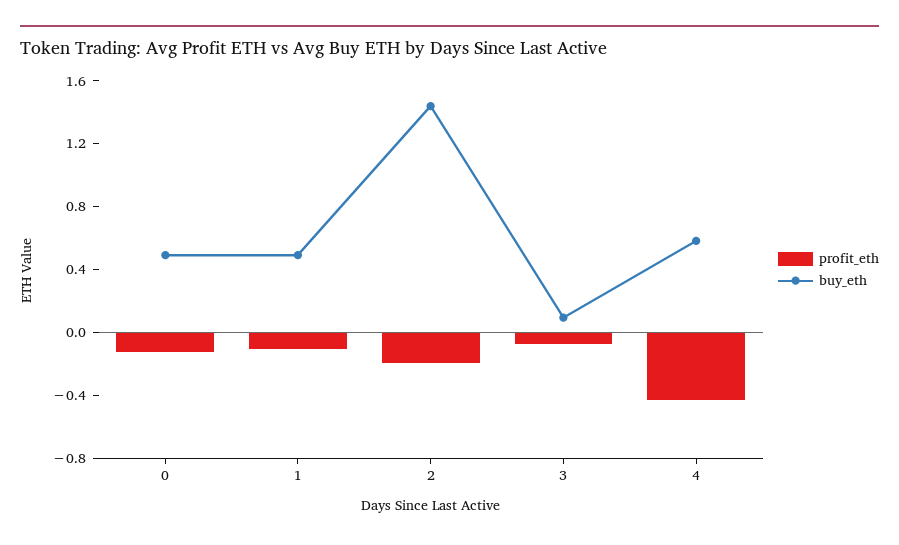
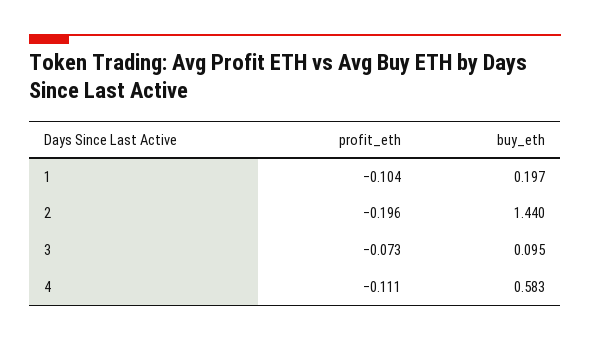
  {
    "profit_eth": {
-     "0": -0.1,
      "1": -0.104,
      "2": -0.196,
      "3": -0.073,
-     "4": -0.4
+     "4": -0.111
    },
    "buy_eth": {
-     "0": 0.5,
-     "1": 0.5,
+     "1": 0.197,
      "2": 1.44,
      "3": 0.095,
      "4": 0.583
    }
  }

